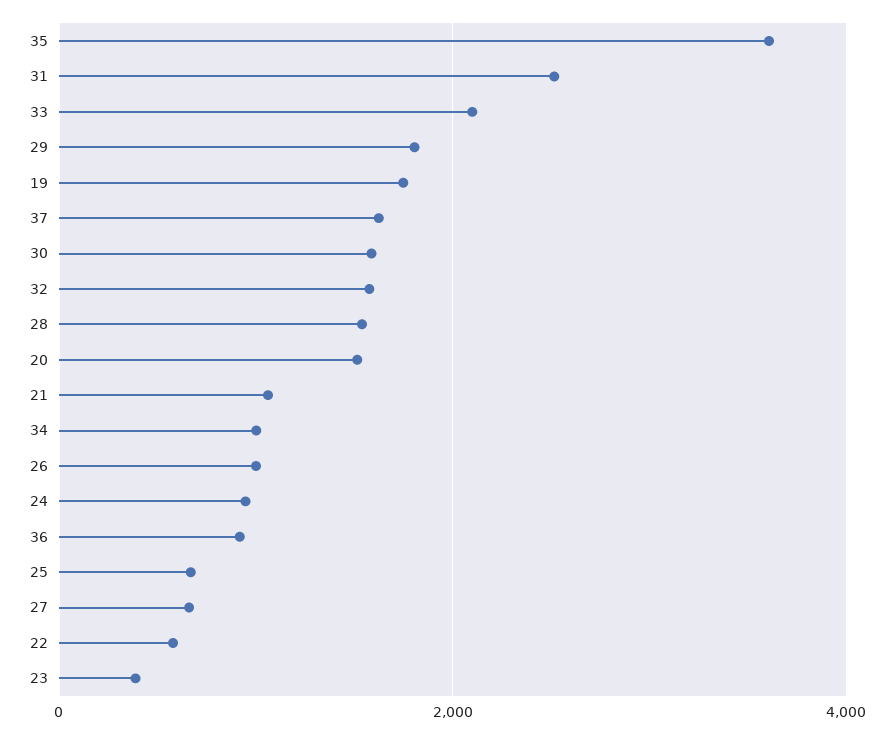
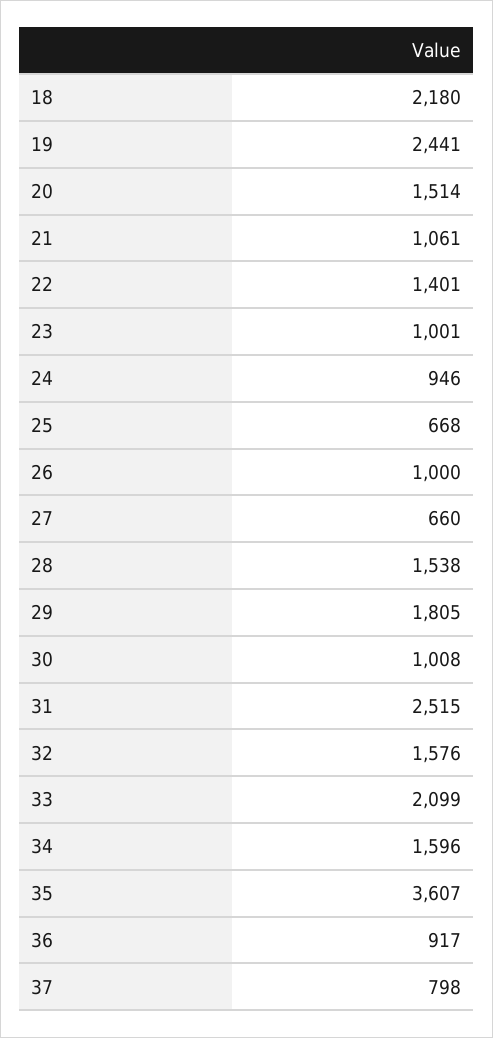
  {
    "35": 3607,
    "31": 2515,
    "33": 2099,
    "29": 1805,
-   "19": 1800,
+   "19": 2441,
-   "37": 1600,
+   "37": 798,
-   "30": 1600,
+   "30": 1008,
    "32": 1576,
    "28": 1538,
    "20": 1514,
    "21": 1061,
-   "34": 1000,
+   "34": 1596,
    "26": 1000,
    "24": 946,
    "36": 917,
    "25": 668,
    "27": 660,
-   "22": 600,
+   "22": 1401,
-   "23": 400
+   "23": 1001,
+   "18": 2180
  }

